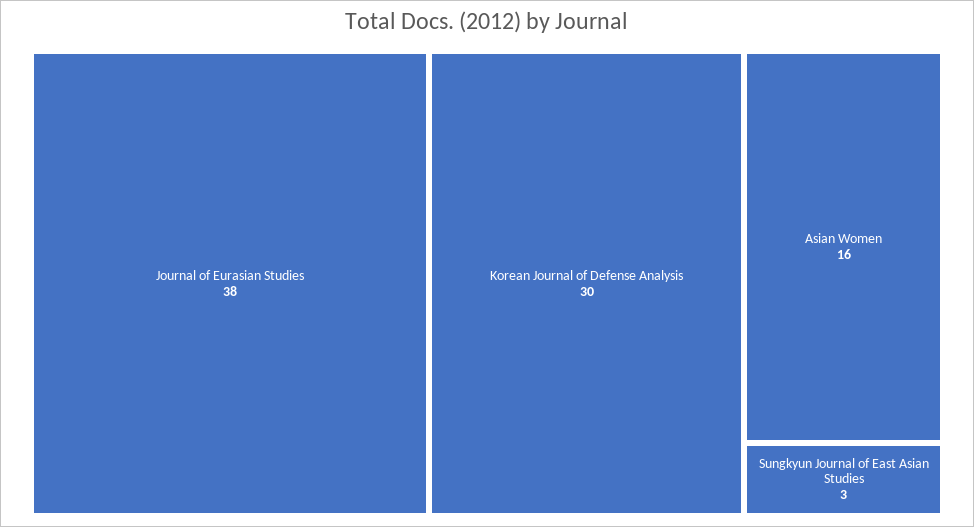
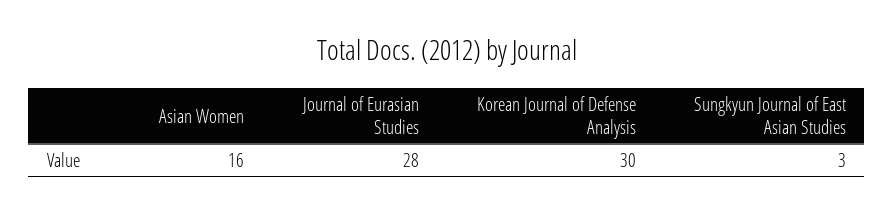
  {
-   "Journal of Eurasian Studies": 38,
+   "Journal of Eurasian Studies": 28,
    "Korean Journal of Defense Analysis": 30,
    "Asian Women": 16,
    "Sungkyun Journal of East Asian Studies": 3
  }

